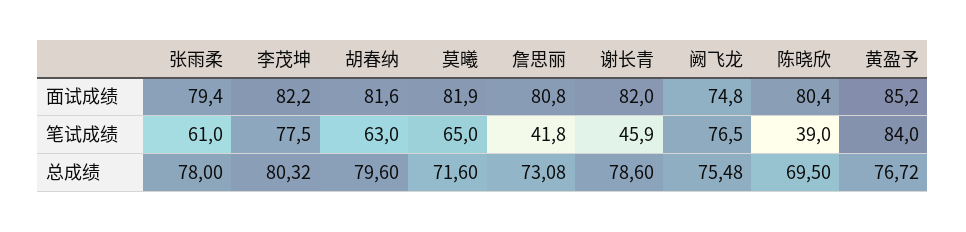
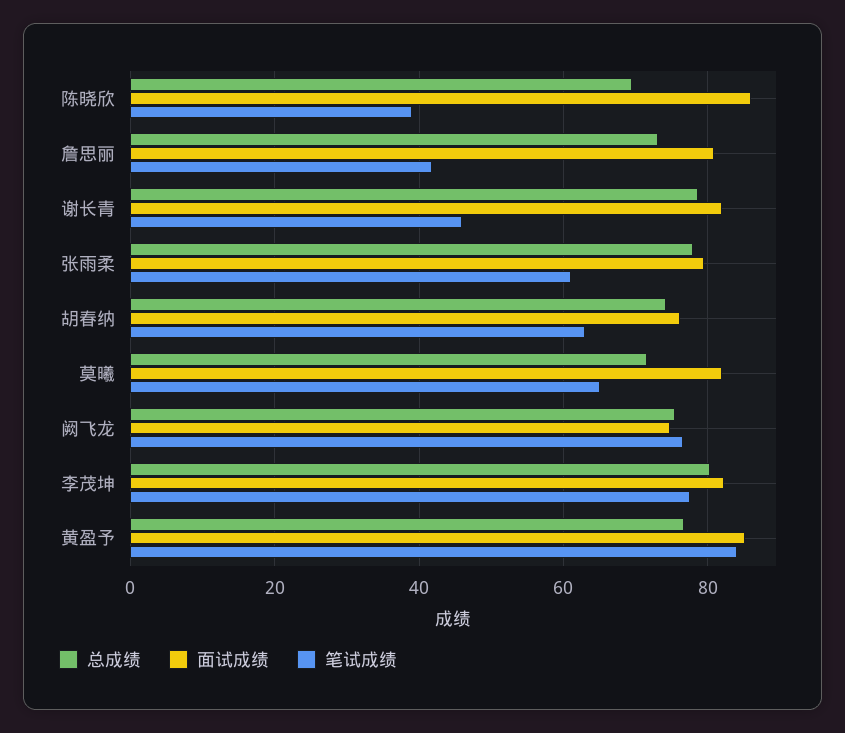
  {
    "面试成绩": {
      "张雨柔": 79.4,
      "李茂坤": 82.2,
-     "胡春纳": 81.6,
+     "胡春纳": 76,
      "莫曦": 81.9,
      "詹思丽": 80.8,
      "谢长青": 82,
      "阙飞龙": 74.8,
-     "陈晓欣": 80.4,
+     "陈晓欣": 86,
      "黄盈予": 85.2
    },
    "笔试成绩": {
      "张雨柔": 61,
      "李茂坤": 77.5,
      "胡春纳": 63,
      "莫曦": 65,
      "詹思丽": 41.8,
      "谢长青": 45.9,
      "阙飞龙": 76.5,
      "陈晓欣": 39,
      "黄盈予": 84
    },
    "总成绩": {
      "张雨柔": 78,
      "李茂坤": 80.32,
-     "胡春纳": 79.6,
+     "胡春纳": 74,
      "莫曦": 71.6,
      "詹思丽": 73.08,
      "谢长青": 78.6,
      "阙飞龙": 75.48,
      "陈晓欣": 69.5,
      "黄盈予": 76.72
    }
  }

